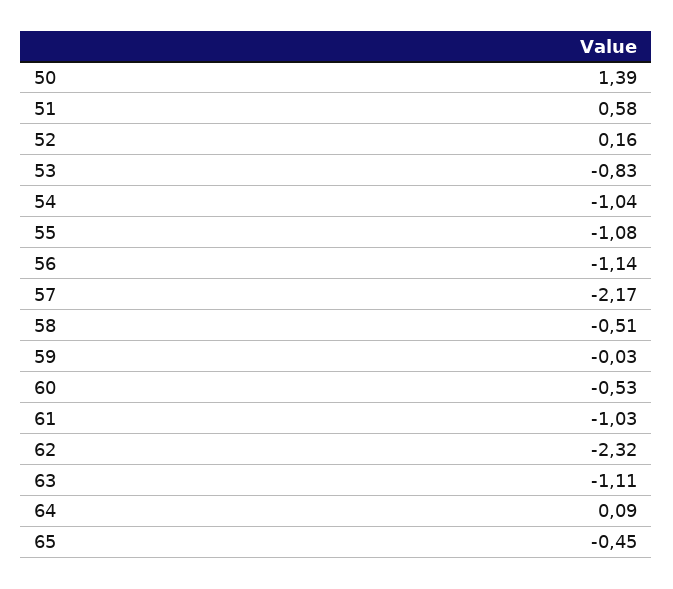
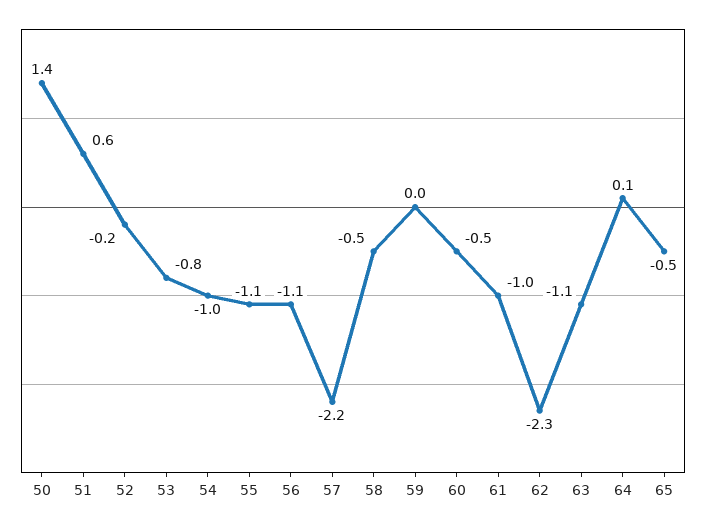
  {
    "50": 1.39,
    "51": 0.58,
-   "52": 0.16,
+   "52": -0.2,
    "53": -0.83,
    "54": -1.04,
    "55": -1.08,
    "56": -1.14,
    "57": -2.17,
    "58": -0.51,
    "59": -0.03,
    "60": -0.53,
    "61": -1.03,
    "62": -2.32,
    "63": -1.11,
    "64": 0.09,
    "65": -0.45
  }

